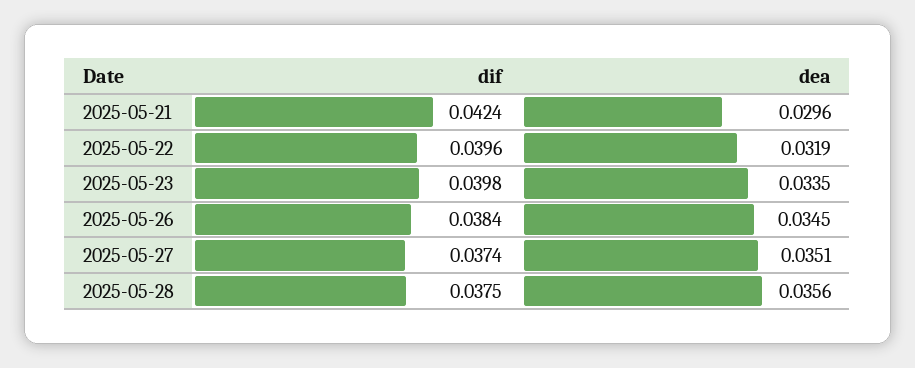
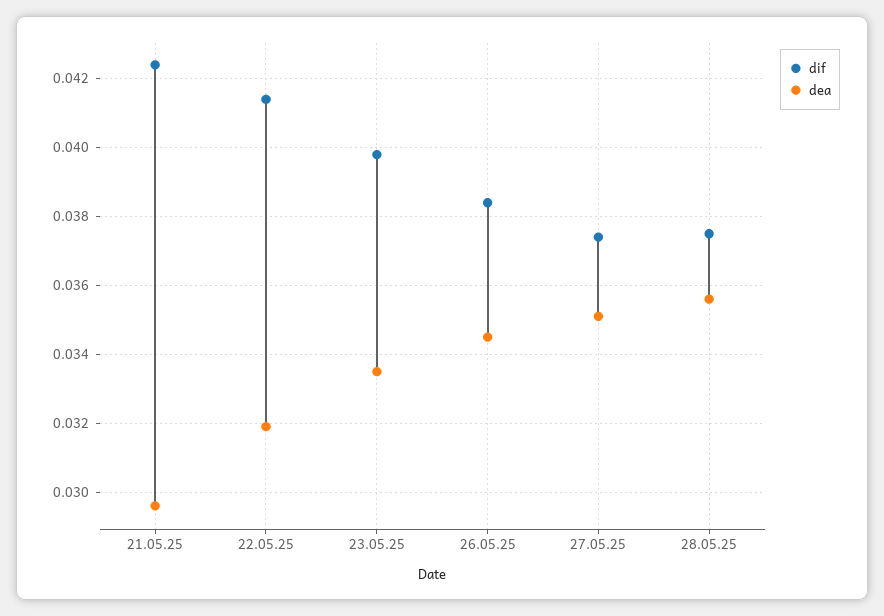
  {
    "dif": {
      "2025-05-21": 0.0424,
-     "2025-05-22": 0.0396,
+     "2025-05-22": 0.0415,
      "2025-05-23": 0.0398,
      "2025-05-26": 0.0384,
      "2025-05-27": 0.0374,
      "2025-05-28": 0.0375
    },
    "dea": {
      "2025-05-21": 0.0296,
      "2025-05-22": 0.0319,
      "2025-05-23": 0.0335,
      "2025-05-26": 0.0345,
      "2025-05-27": 0.0351,
      "2025-05-28": 0.0356
    }
  }

